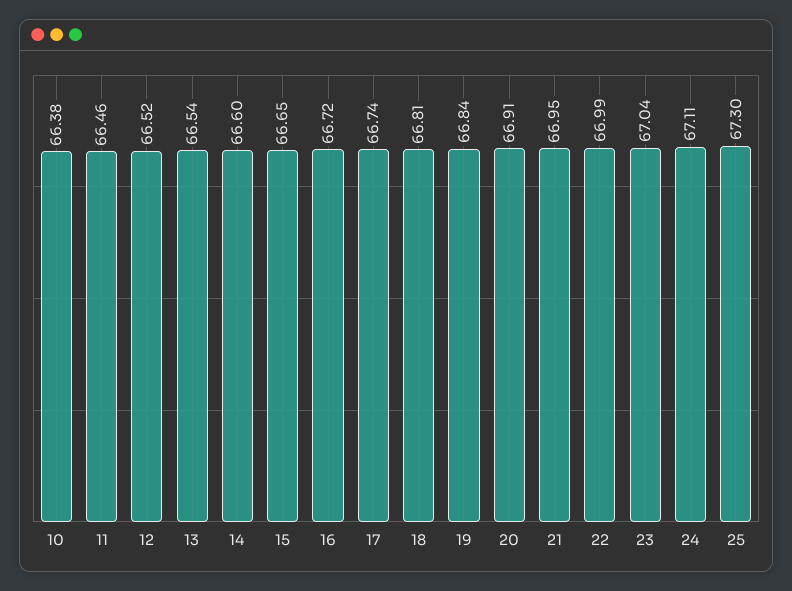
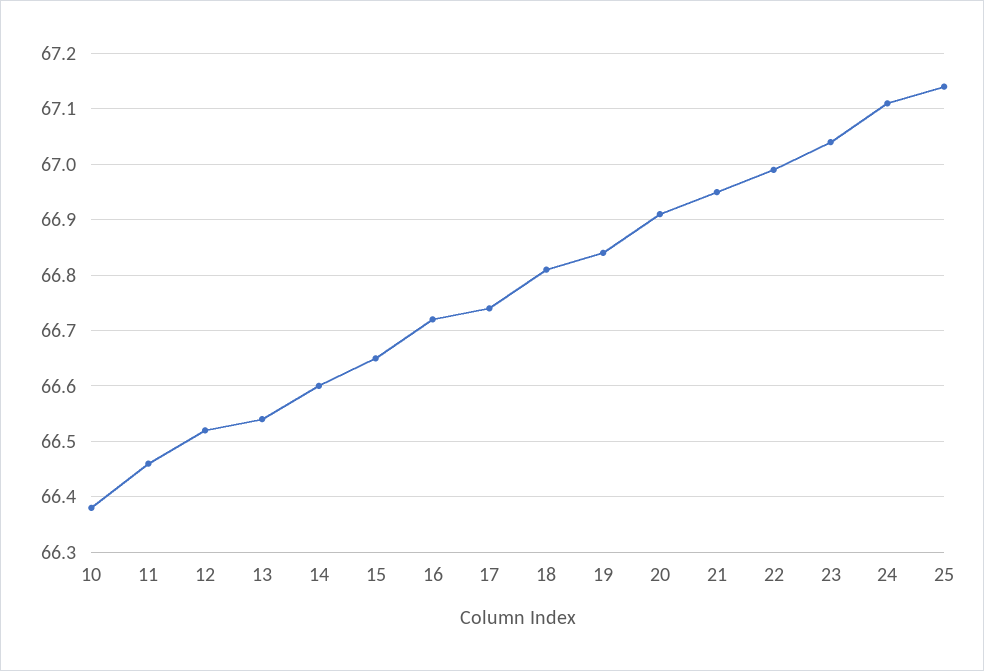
  {
    "10": 66.38,
    "11": 66.46,
    "12": 66.52,
    "13": 66.54,
    "14": 66.6,
    "15": 66.65,
    "16": 66.72,
    "17": 66.74,
    "18": 66.81,
    "19": 66.84,
    "20": 66.91,
    "21": 66.95,
    "22": 66.99,
    "23": 67.04,
    "24": 67.11,
-   "25": 67.3
+   "25": 67.15
  }

